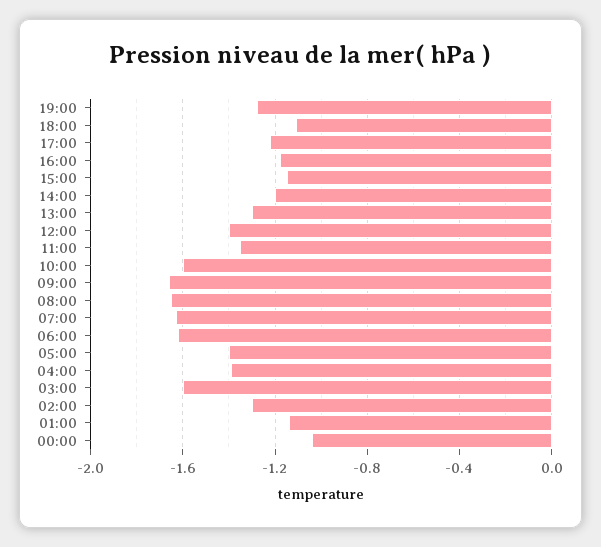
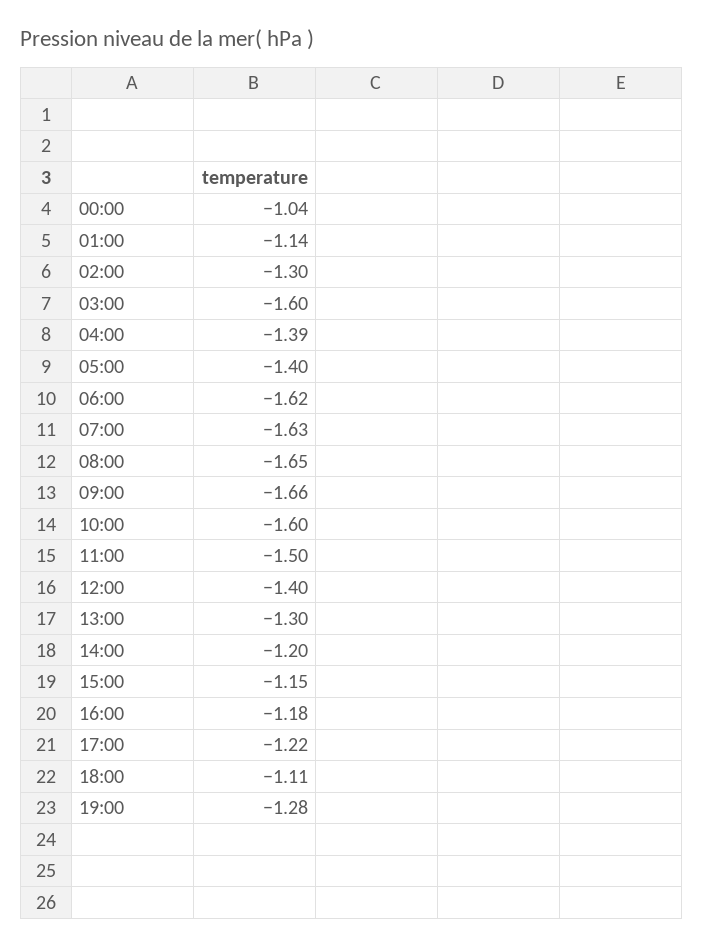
  {
    "19:00": -1.28,
    "18:00": -1.11,
    "17:00": -1.22,
    "16:00": -1.18,
    "15:00": -1.15,
    "14:00": -1.2,
    "13:00": -1.3,
    "12:00": -1.4,
-   "11:00": -1.35,
+   "11:00": -1.5,
    "10:00": -1.6,
    "09:00": -1.66,
    "08:00": -1.65,
    "07:00": -1.63,
    "06:00": -1.62,
    "05:00": -1.4,
    "04:00": -1.39,
    "03:00": -1.6,
    "02:00": -1.3,
    "01:00": -1.14,
    "00:00": -1.04
  }

